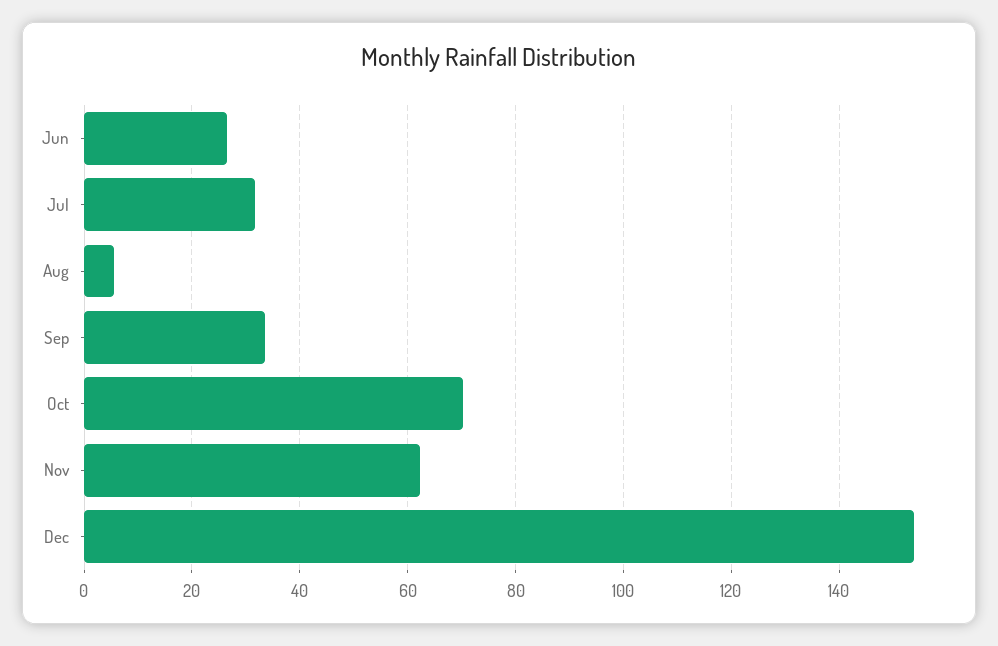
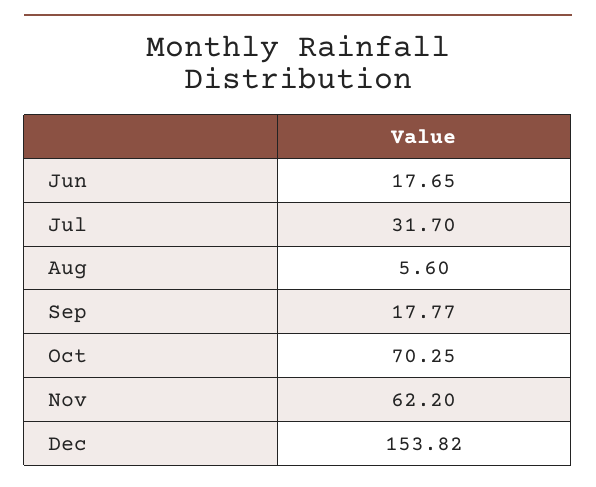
  {
-   "Jun": 26,
+   "Jun": 17.65,
    "Jul": 31.7,
    "Aug": 5.6,
-   "Sep": 34,
+   "Sep": 17.77,
    "Oct": 70.25,
    "Nov": 62.2,
    "Dec": 153.82
  }

